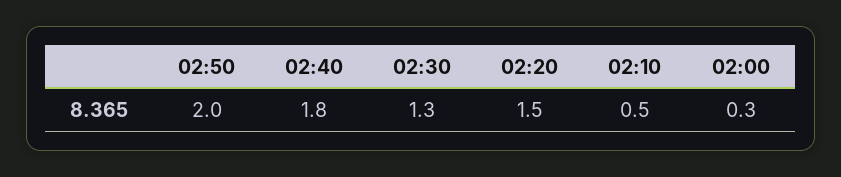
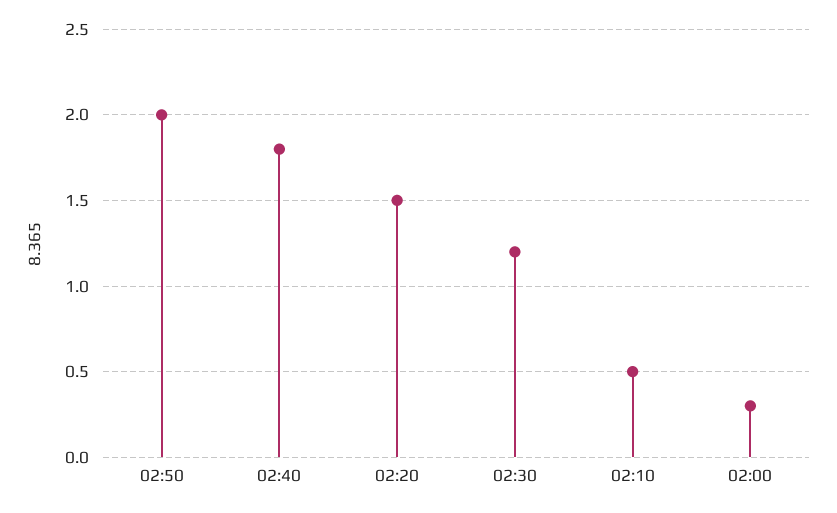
  {
    "02:50": 2,
    "02:40": 1.8,
-   "02:30": 1.3,
+   "02:30": 1.2,
    "02:20": 1.5,
    "02:10": 0.5,
    "02:00": 0.3
  }

